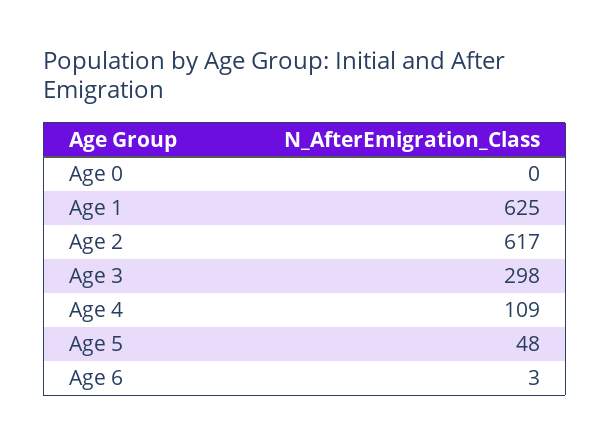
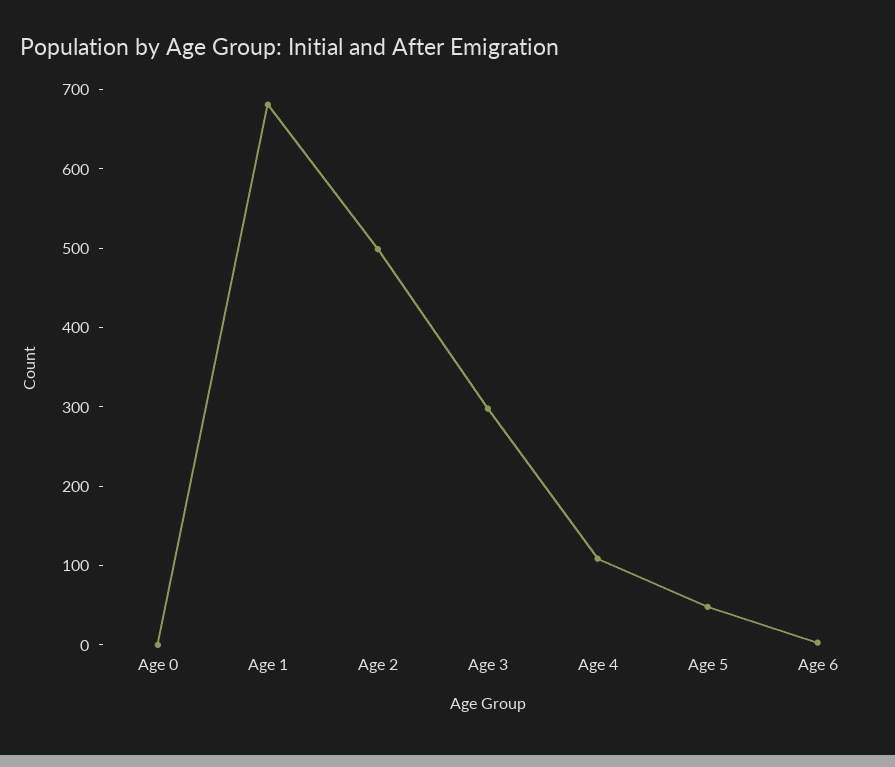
  {
    "Age 0": 0,
-   "Age 1": 625,
+   "Age 1": 680,
-   "Age 2": 617,
+   "Age 2": 500,
    "Age 3": 298,
    "Age 4": 109,
    "Age 5": 48,
    "Age 6": 3
  }

